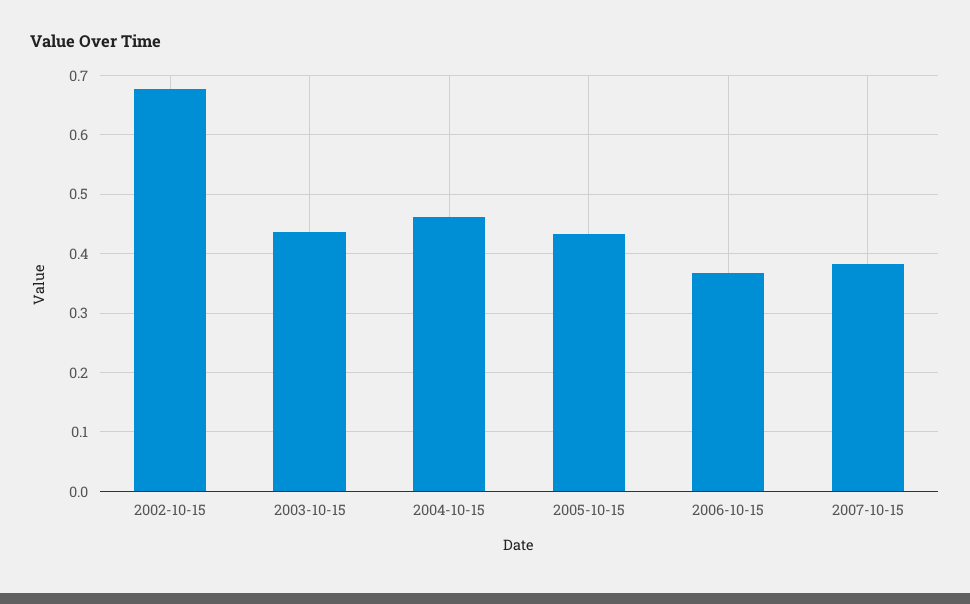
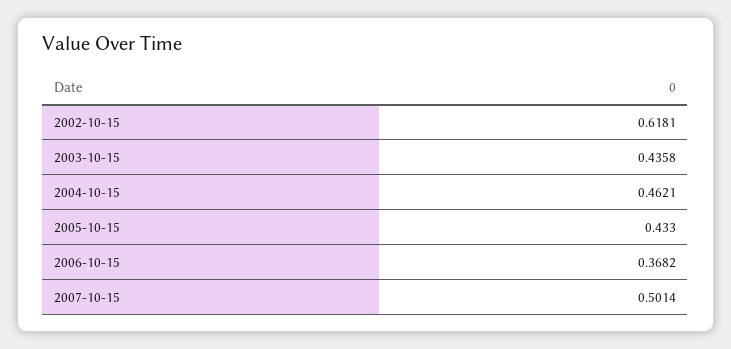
  {
-   "2002-10-15": 0.68,
+   "2002-10-15": 0.6181,
    "2003-10-15": 0.4358,
    "2004-10-15": 0.4621,
    "2005-10-15": 0.433,
    "2006-10-15": 0.3682,
-   "2007-10-15": 0.38
+   "2007-10-15": 0.5014
  }

